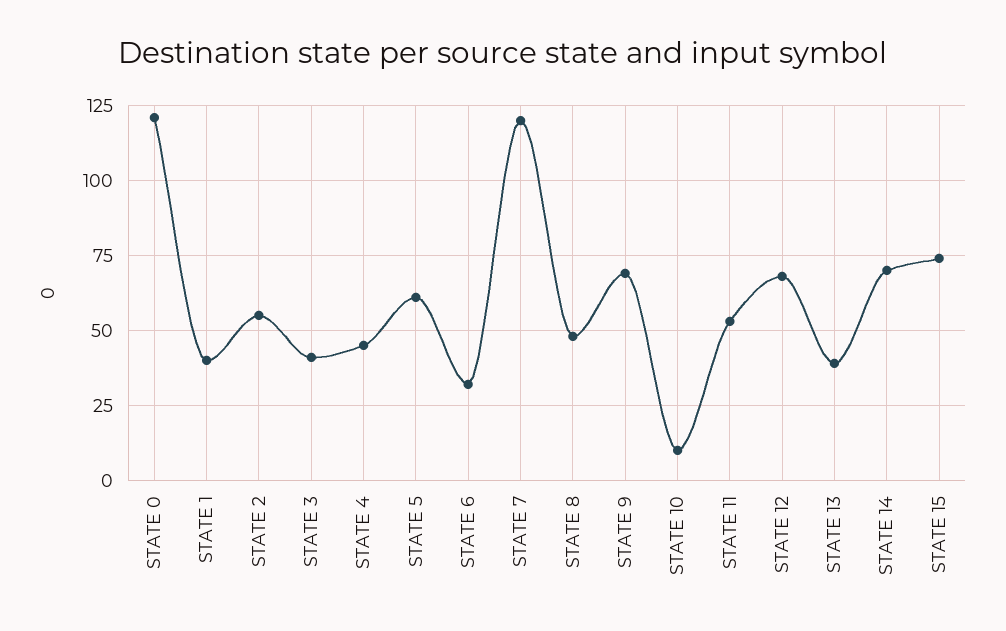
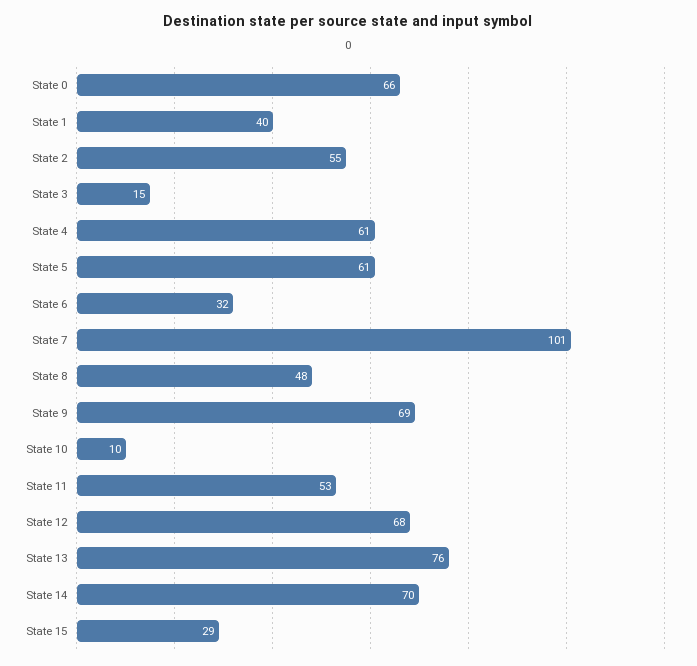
  {
-   "STATE 0": 120,
+   "STATE 0": 66,
    "STATE 1": 40,
    "STATE 2": 55,
-   "STATE 3": 40,
+   "STATE 3": 15,
-   "STATE 4": 45,
+   "STATE 4": 61,
    "STATE 5": 61,
    "STATE 6": 32,
-   "STATE 7": 120,
+   "STATE 7": 101,
    "STATE 8": 48,
    "STATE 9": 69,
    "STATE 10": 10,
    "STATE 11": 53,
    "STATE 12": 68,
-   "STATE 13": 40,
+   "STATE 13": 76,
    "STATE 14": 70,
-   "STATE 15": 75
+   "STATE 15": 29
  }

